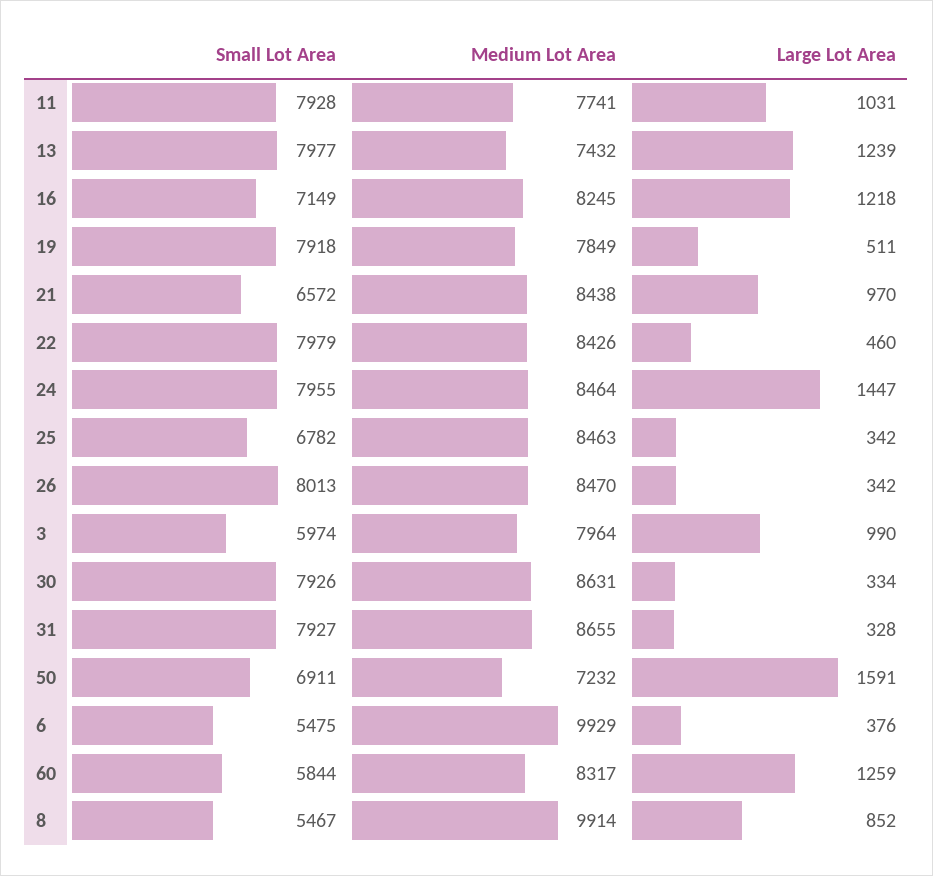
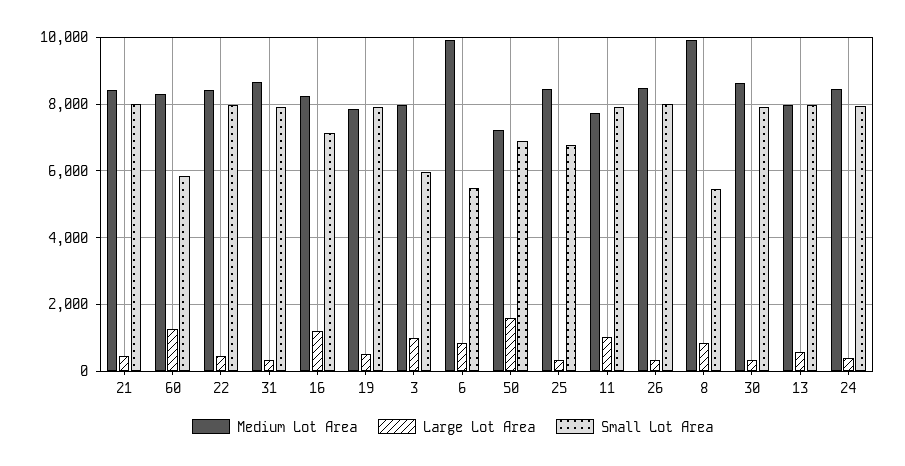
  {
    "Small Lot Area": {
      "11": 7928,
      "13": 7977,
      "16": 7149,
      "19": 7918,
-     "21": 6572,
+     "21": 8000,
      "22": 7979,
      "24": 7955,
      "25": 6782,
      "26": 8013,
      "3": 5974,
      "30": 7926,
      "31": 7927,
      "50": 6911,
      "6": 5475,
      "60": 5844,
      "8": 5467
    },
    "Medium Lot Area": {
      "11": 7741,
-     "13": 7432,
+     "13": 8000,
      "16": 8245,
      "19": 7849,
      "21": 8438,
      "22": 8426,
      "24": 8464,
      "25": 8463,
      "26": 8470,
      "3": 7964,
      "30": 8631,
      "31": 8655,
      "50": 7232,
      "6": 9929,
      "60": 8317,
      "8": 9914
    },
    "Large Lot Area": {
      "11": 1031,
-     "13": 1239,
+     "13": 600,
      "16": 1218,
      "19": 511,
-     "21": 970,
+     "21": 400,
      "22": 460,
-     "24": 1447,
+     "24": 400,
      "25": 342,
      "26": 342,
      "3": 990,
      "30": 334,
      "31": 328,
      "50": 1591,
-     "6": 376,
+     "6": 800,
      "60": 1259,
      "8": 852
    }
  }

